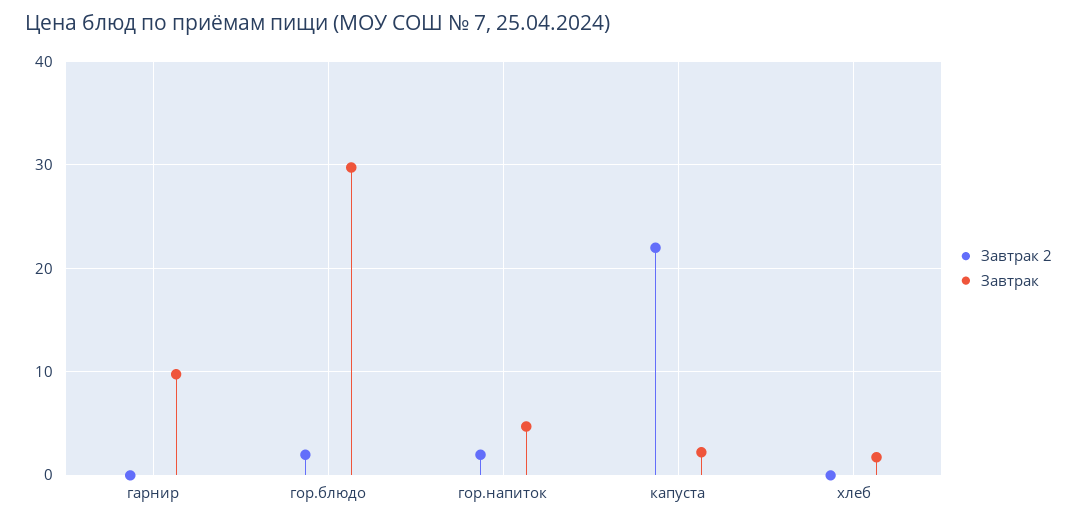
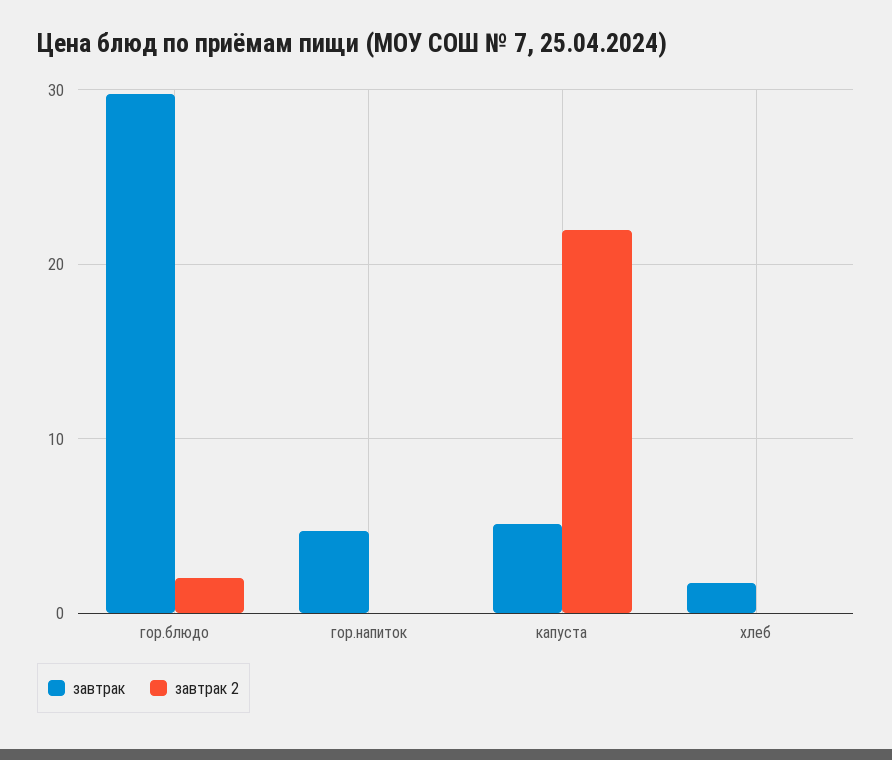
  {
    "Завтрак 2": {
-     "гарнир": 0,
      "гор.блюдо": 2,
-     "гор.напиток": 2,
+     "гор.напиток": 0,
      "капуста": 22,
      "хлеб": 0
    },
    "Завтрак": {
-     "гарнир": 10,
      "гор.блюдо": 30,
      "гор.напиток": 5,
-     "капуста": 2,
+     "капуста": 5,
      "хлеб": 2
    }
  }

